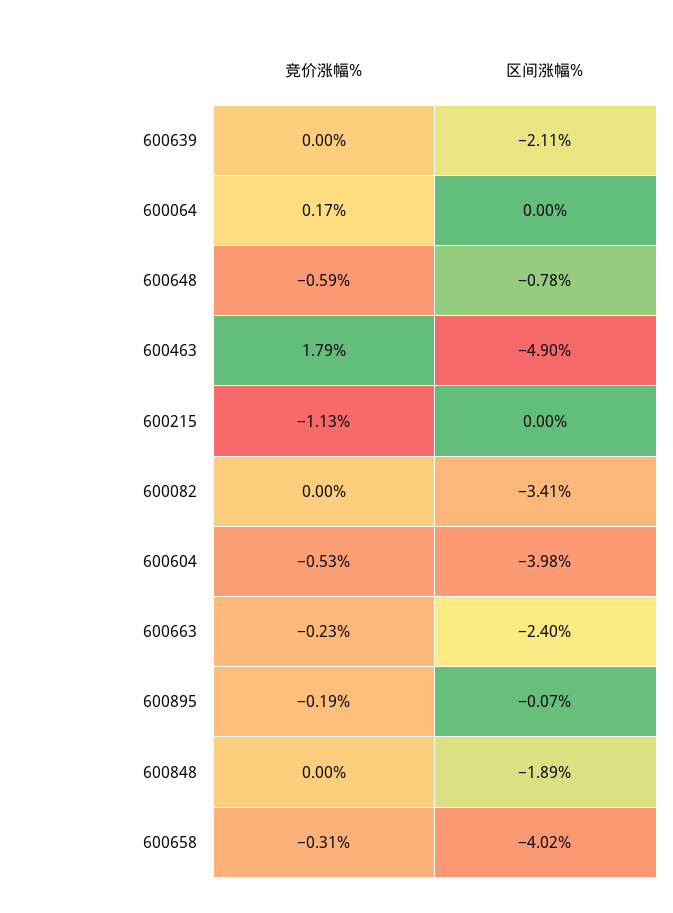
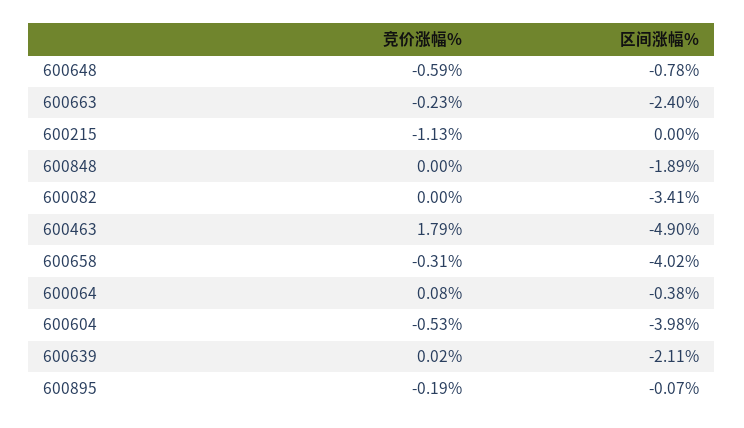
  {
    "竞价涨幅%": {
-     "600639": 0,
+     "600639": 0.02,
-     "600064": 0.17,
+     "600064": 0.08,
      "600648": -0.59,
      "600463": 1.79,
      "600215": -1.13,
      "600082": 0,
      "600604": -0.53,
      "600663": -0.23,
      "600895": -0.19,
      "600848": 0,
      "600658": -0.31
    },
    "区间涨幅%": {
      "600639": -2.11,
-     "600064": 0,
+     "600064": -0.38,
      "600648": -0.78,
      "600463": -4.9,
      "600215": 0,
      "600082": -3.41,
      "600604": -3.98,
      "600663": -2.4,
      "600895": -0.07,
      "600848": -1.89,
      "600658": -4.02
    }
  }

